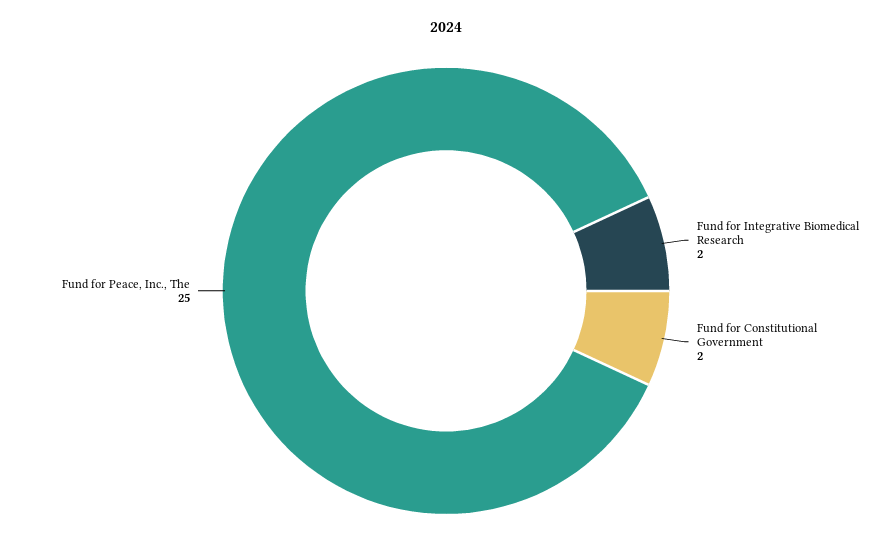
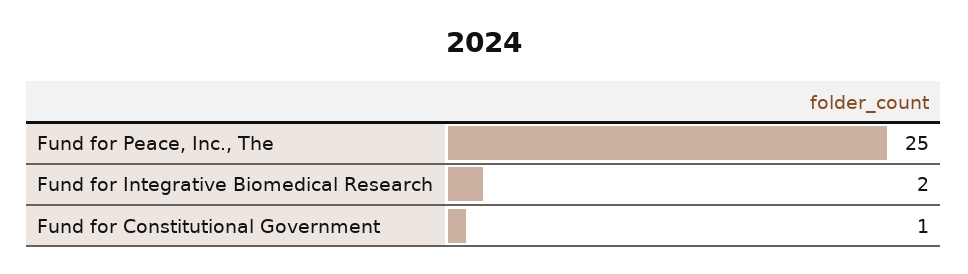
  {
    "Fund for Integrative Biomedical Research": 2,
-   "Fund for Constitutional Government": 2,
+   "Fund for Constitutional Government": 1,
    "Fund for Peace, Inc., The": 25
  }

